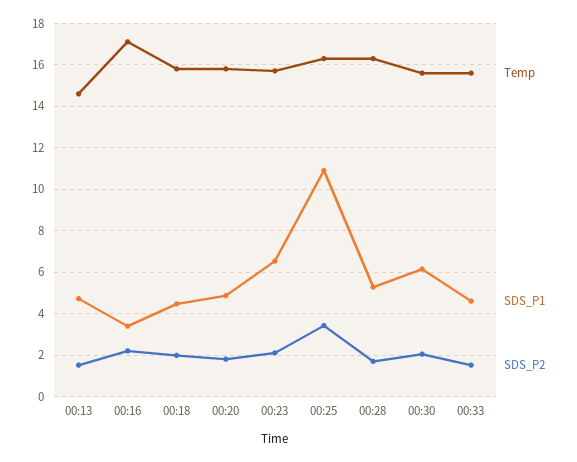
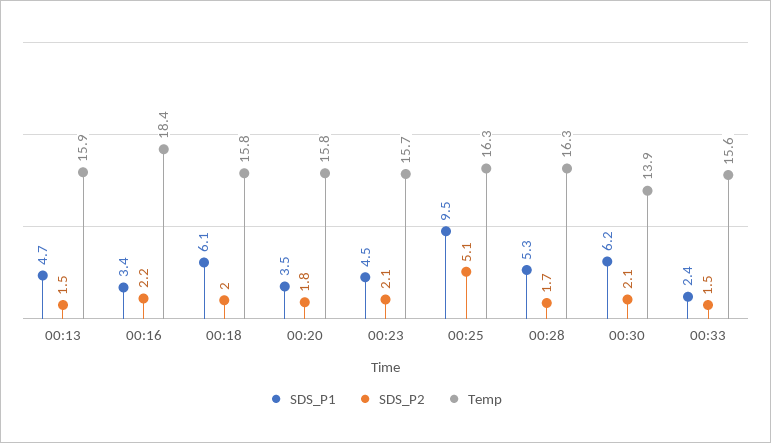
  {
    "Temp": {
-     "00:13": 14.5,
+     "00:13": 15.9,
-     "00:16": 17,
+     "00:16": 18.4,
      "00:18": 15.8,
      "00:20": 15.8,
      "00:23": 15.7,
      "00:25": 16.3,
      "00:28": 16.3,
-     "00:30": 15.5,
+     "00:30": 13.9,
      "00:33": 15.6
    },
    "SDS_P1": {
      "00:13": 4.7,
      "00:16": 3.4,
-     "00:18": 4.5,
+     "00:18": 6.1,
-     "00:20": 5,
+     "00:20": 3.5,
-     "00:23": 6.5,
+     "00:23": 4.5,
-     "00:25": 11,
+     "00:25": 9.5,
      "00:28": 5.3,
      "00:30": 6.2,
-     "00:33": 4.5
+     "00:33": 2.4
    },
    "SDS_P2": {
      "00:13": 1.5,
      "00:16": 2.2,
      "00:18": 2,
      "00:20": 1.8,
      "00:23": 2.1,
-     "00:25": 3.5,
+     "00:25": 5.1,
      "00:28": 1.7,
      "00:30": 2.1,
      "00:33": 1.5
    }
  }

